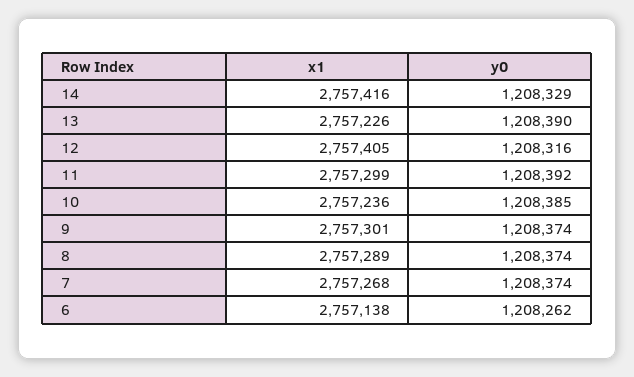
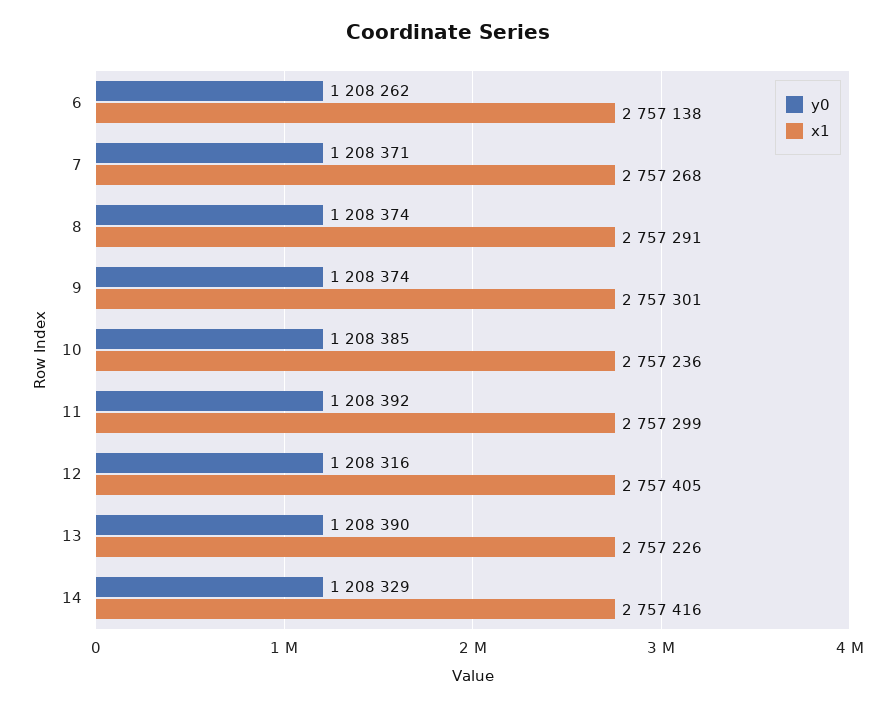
  {
    "x1": {
      "14": 2757416,
      "13": 2757226,
      "12": 2757405,
      "11": 2757299,
      "10": 2757236,
      "9": 2757301,
-     "8": 2757289,
+     "8": 2757291,
      "7": 2757268,
      "6": 2757138
    },
    "y0": {
      "14": 1208329,
      "13": 1208390,
      "12": 1208316,
      "11": 1208392,
      "10": 1208385,
      "9": 1208374,
      "8": 1208374,
-     "7": 1208374,
+     "7": 1208371,
      "6": 1208262
    }
  }

